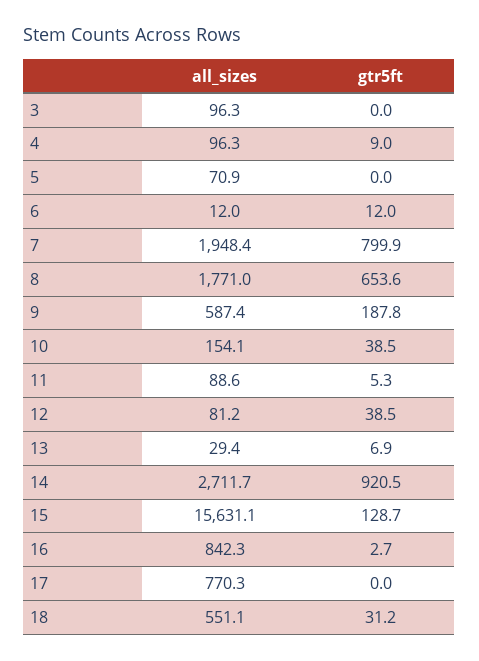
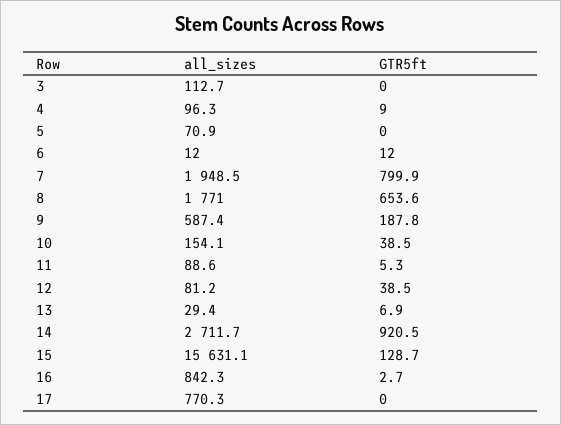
  {
    "all_sizes": {
-     "3": 96.3,
+     "3": 112.7,
      "4": 96.3,
      "5": 70.9,
      "6": 12,
-     "7": 1948.4,
+     "7": 1948.5,
      "8": 1771,
      "9": 587.4,
      "10": 154.1,
      "11": 88.6,
      "12": 81.2,
      "13": 29.4,
      "14": 2711.7,
      "15": 15631.1,
      "16": 842.3,
-     "17": 770.3,
+     "17": 770.3
-     "18": 551.1
    },
    "gtr5ft": {
      "3": 0,
      "4": 9,
      "5": 0,
      "6": 12,
      "7": 799.9,
      "8": 653.6,
      "9": 187.8,
      "10": 38.5,
      "11": 5.3,
      "12": 38.5,
      "13": 6.9,
      "14": 920.5,
      "15": 128.7,
      "16": 2.7,
-     "17": 0,
+     "17": 0
-     "18": 31.2
    }
  }

